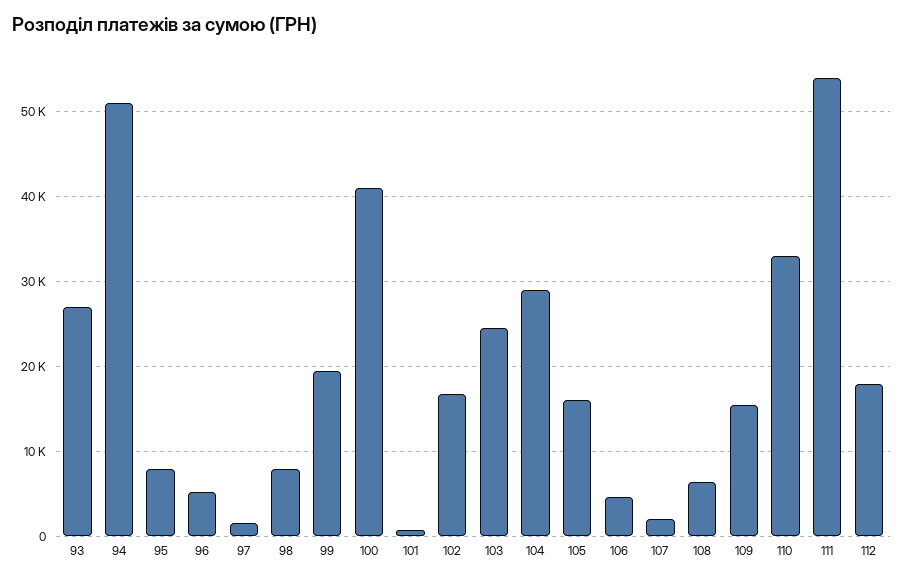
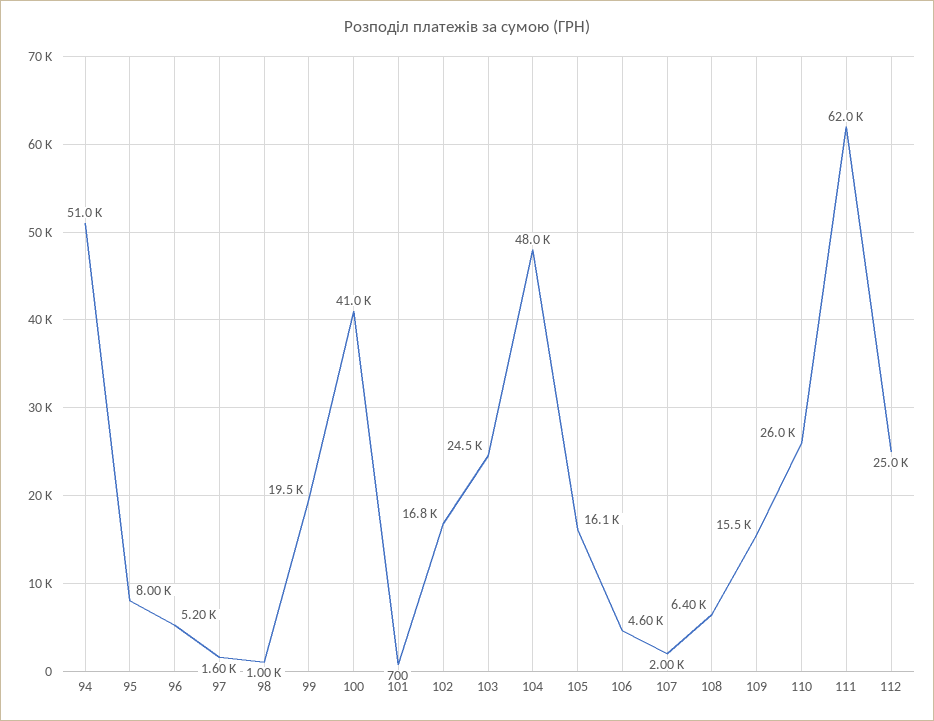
  {
-   "93": 27000,
    "94": 51000,
    "95": 8000,
    "96": 5200,
    "97": 1600,
-   "98": 8000,
+   "98": 1000,
    "99": 19500,
    "100": 41000,
    "101": 700,
    "102": 16800,
    "103": 24500,
-   "104": 29000,
+   "104": 48000,
    "105": 16100,
    "106": 4600,
    "107": 2000,
    "108": 6400,
    "109": 15500,
-   "110": 33000,
+   "110": 26000,
-   "111": 54000,
+   "111": 62000,
-   "112": 18000
+   "112": 25000
  }

